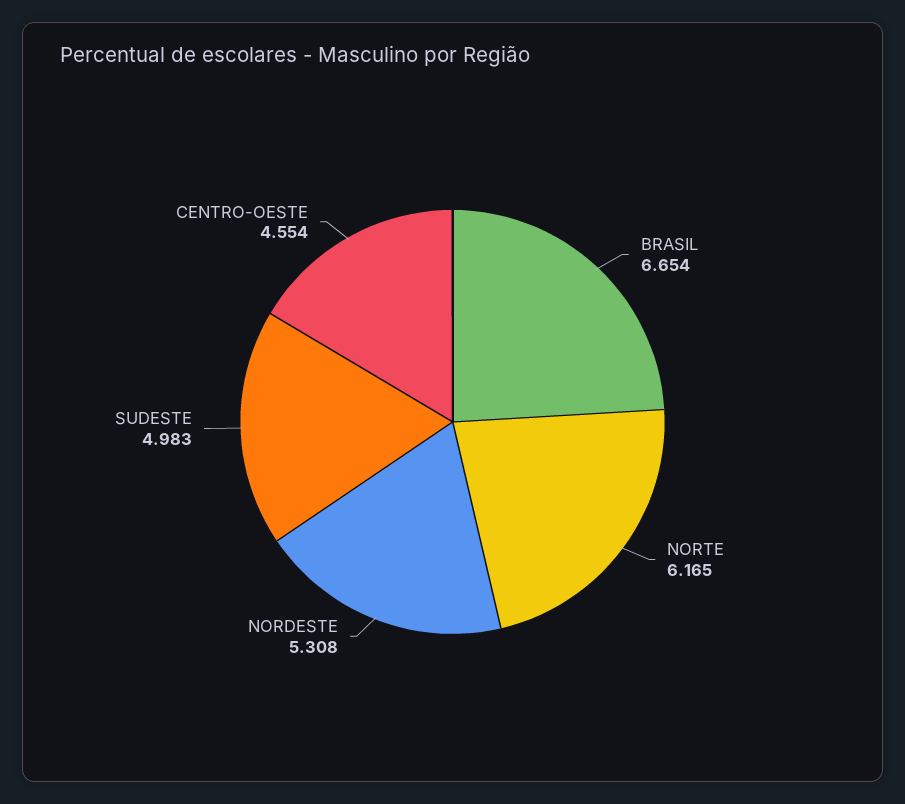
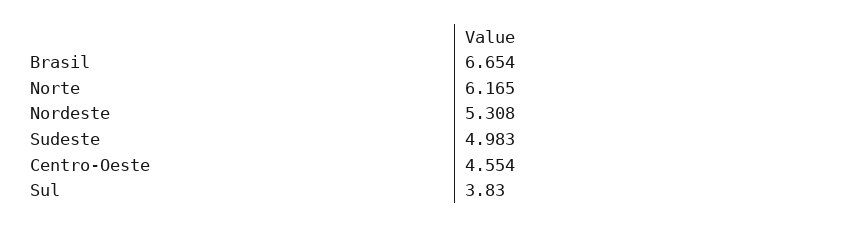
  {
    "BRASIL": 6.654,
    "NORTE": 6.165,
    "NORDESTE": 5.308,
    "SUDESTE": 4.983,
-   "CENTRO-OESTE": 4.554
+   "CENTRO-OESTE": 4.554,
+   "Sul": 3.83
  }

